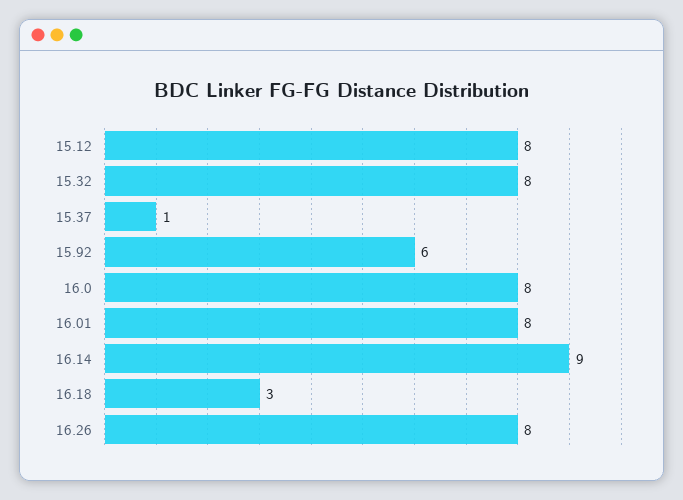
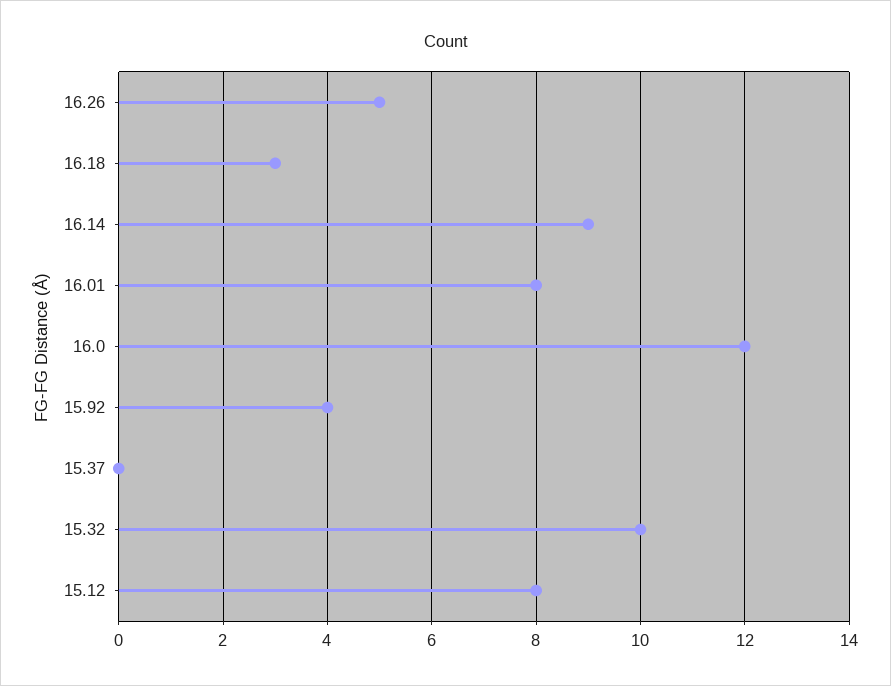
  {
    "15.12": 8,
-   "15.32": 8,
+   "15.32": 10,
-   "15.37": 1,
+   "15.37": 0,
-   "15.92": 6,
+   "15.92": 4,
-   "16.0": 8,
+   "16.0": 12,
    "16.01": 8,
    "16.14": 9,
    "16.18": 3,
-   "16.26": 8
+   "16.26": 5
  }

